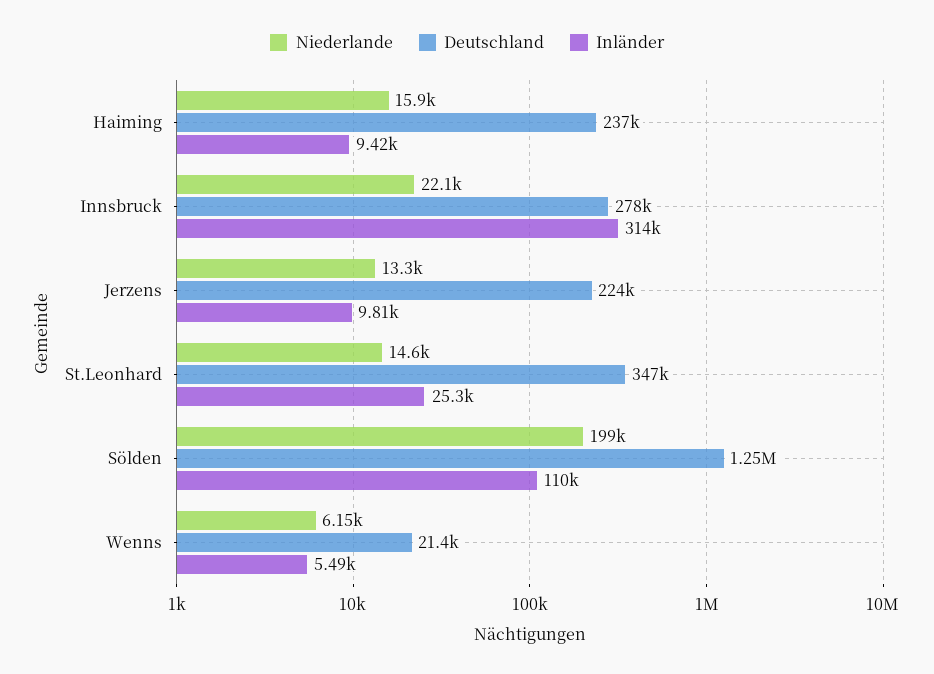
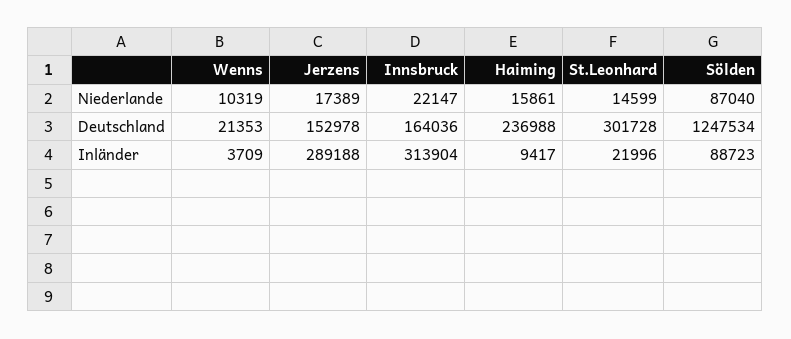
  {
    "Niederlande": {
      "Haiming": 15861,
      "Innsbruck": 22147,
-     "Jerzens": 13300,
+     "Jerzens": 17389,
      "St.Leonhard": 14599,
-     "Sölden": 199000,
+     "Sölden": 87040,
-     "Wenns": 6150
+     "Wenns": 10319
    },
    "Deutschland": {
      "Haiming": 236988,
-     "Innsbruck": 278000,
+     "Innsbruck": 164036,
-     "Jerzens": 224000,
+     "Jerzens": 152978,
-     "St.Leonhard": 347000,
+     "St.Leonhard": 301728,
      "Sölden": 1247534,
      "Wenns": 21353
    },
    "Inländer": {
      "Haiming": 9417,
      "Innsbruck": 313904,
-     "Jerzens": 9810,
+     "Jerzens": 289188,
-     "St.Leonhard": 25300,
+     "St.Leonhard": 21996,
-     "Sölden": 110000,
+     "Sölden": 88723,
-     "Wenns": 5490
+     "Wenns": 3709
    }
  }

